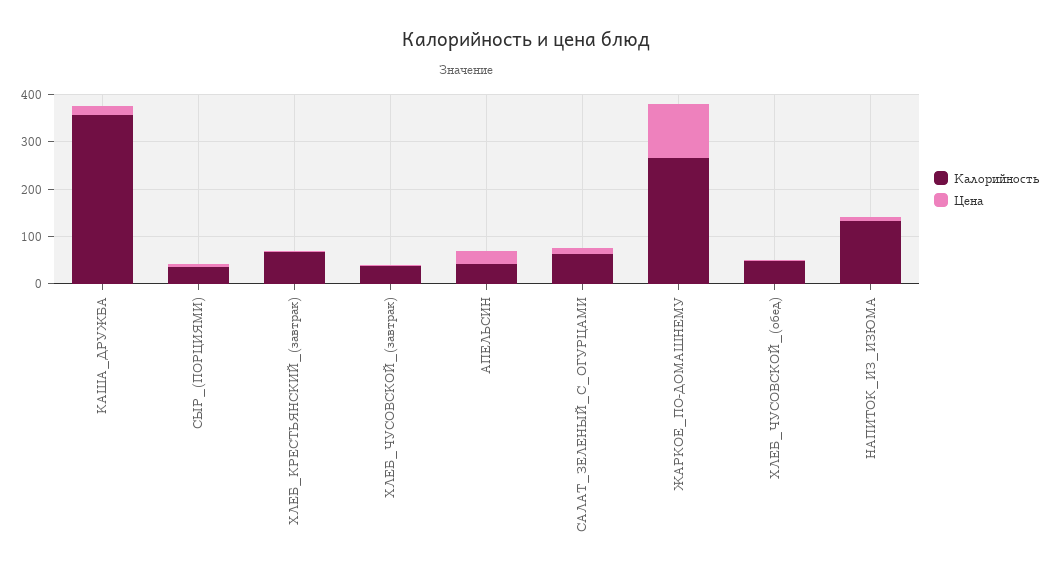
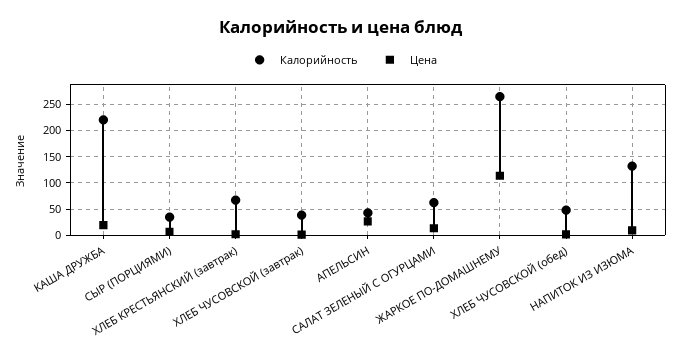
  {
    "Калорийность": {
-     "КАША_ДРУЖБА": 360,
+     "КАША_ДРУЖБА": 225,
      "СЫР_(ПОРЦИЯМИ)": 40,
      "ХЛЕБ_КРЕСТЬЯНСКИЙ_(завтрак)": 60,
      "ХЛЕБ_ЧУСОВСКОЙ_(завтрак)": 40,
      "АПЕЛЬСИН": 40,
      "САЛАТ_ЗЕЛЕНЫЙ_С_ОГУРЦАМИ": 60,
      "ЖАРКОЕ_ПО-ДОМАШНЕМУ": 260,
      "ХЛЕБ_ЧУСОВСКОЙ_(обед)": 40,
      "НАПИТОК_ИЗ_ИЗЮМА": 140
    },
    "Цена": {
      "КАША_ДРУЖБА": 20,
      "СЫР_(ПОРЦИЯМИ)": 0,
      "ХЛЕБ_КРЕСТЬЯНСКИЙ_(завтрак)": 0,
      "ХЛЕБ_ЧУСОВСКОЙ_(завтрак)": 0,
      "АПЕЛЬСИН": 20,
      "САЛАТ_ЗЕЛЕНЫЙ_С_ОГУРЦАМИ": 20,
      "ЖАРКОЕ_ПО-ДОМАШНЕМУ": 120,
      "ХЛЕБ_ЧУСОВСКОЙ_(обед)": 0,
      "НАПИТОК_ИЗ_ИЗЮМА": 0
    }
  }

